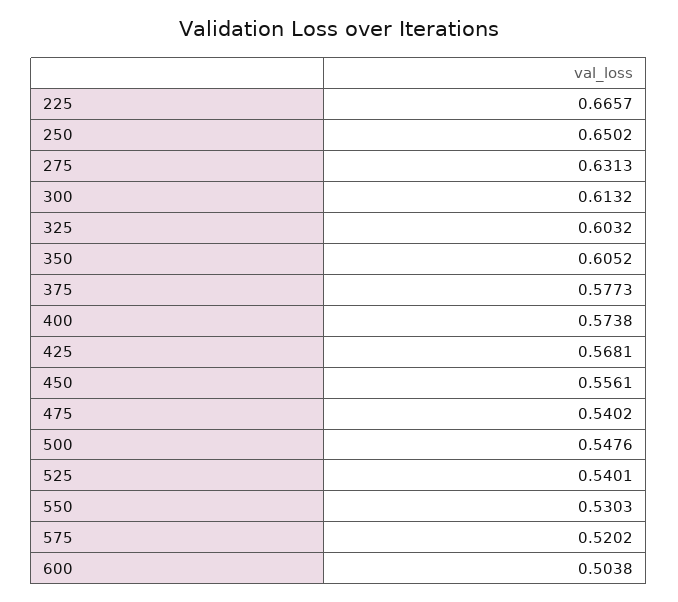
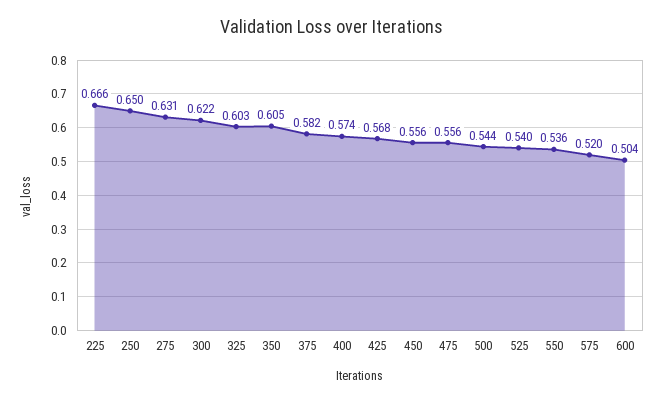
  {
    "225": 0.6657,
    "250": 0.6502,
    "275": 0.6313,
-   "300": 0.6132,
+   "300": 0.622,
    "325": 0.6032,
    "350": 0.6052,
-   "375": 0.5773,
+   "375": 0.582,
    "400": 0.5738,
    "425": 0.5681,
    "450": 0.5561,
-   "475": 0.5402,
+   "475": 0.556,
-   "500": 0.5476,
+   "500": 0.544,
    "525": 0.5401,
-   "550": 0.5303,
+   "550": 0.536,
    "575": 0.5202,
    "600": 0.5038
  }

